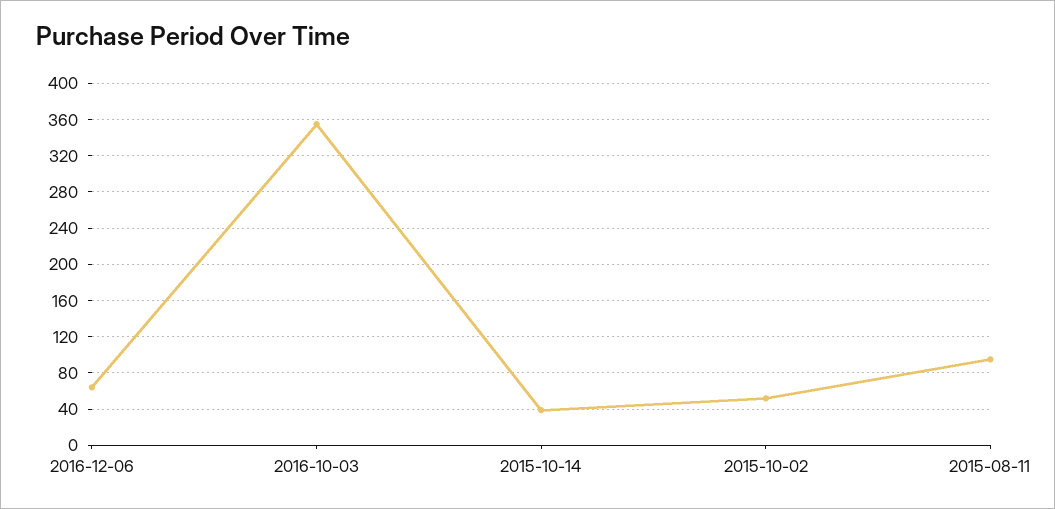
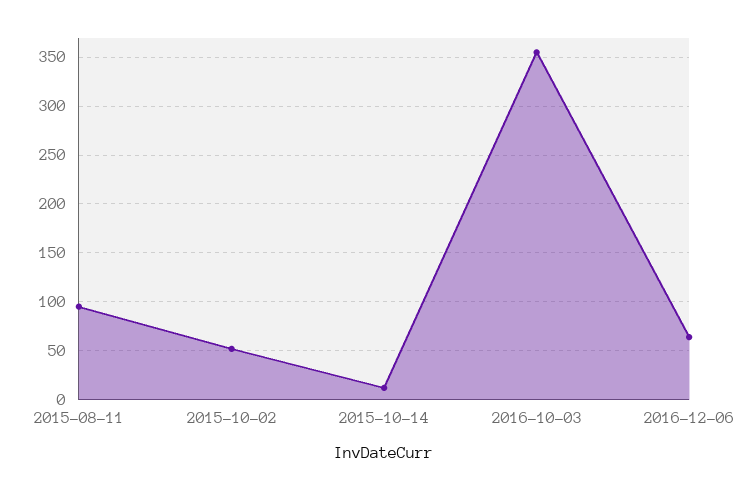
  {
    "2016-12-06": 60,
    "2016-10-03": 360,
-   "2015-10-14": 40,
+   "2015-10-14": 10,
    "2015-10-02": 50,
    "2015-08-11": 100
  }

